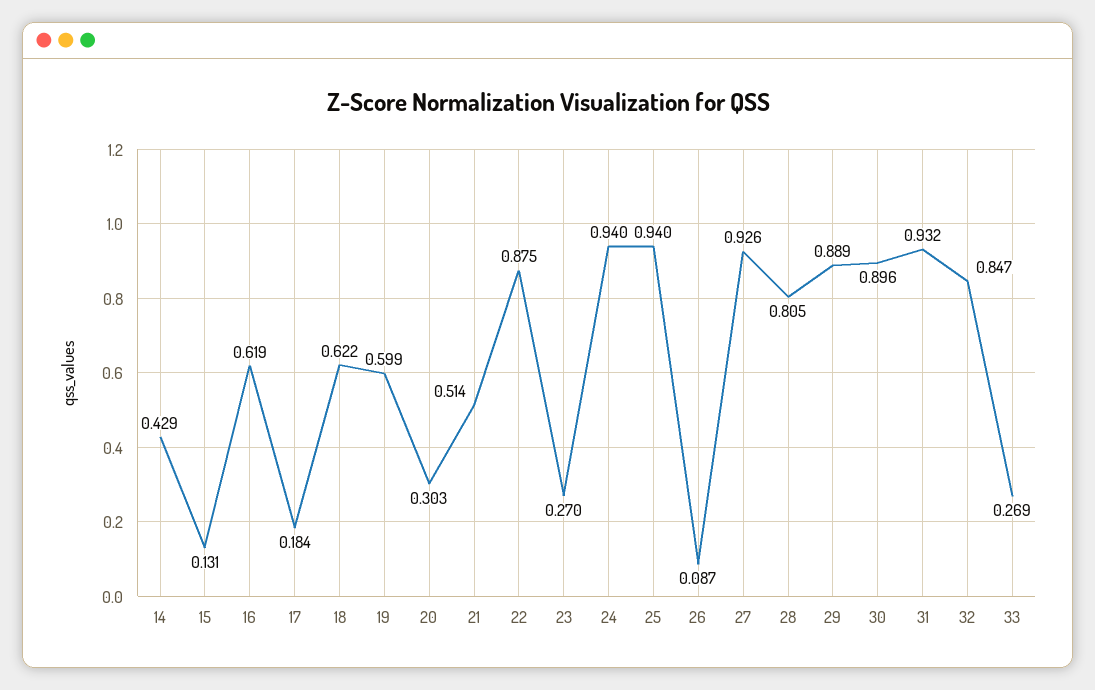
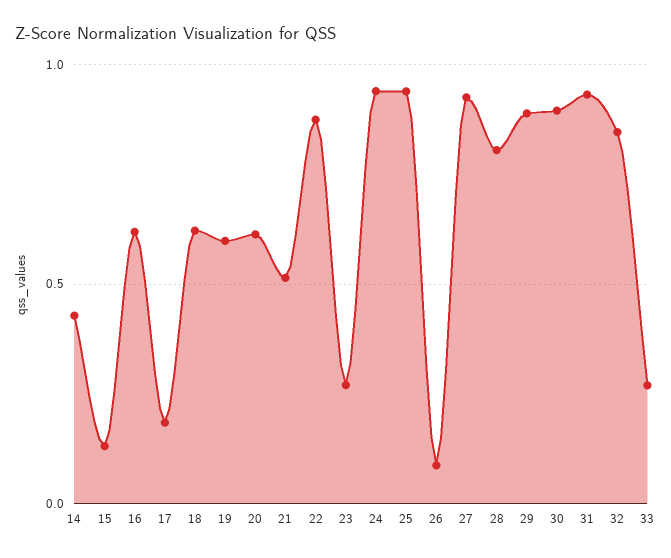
  {
    "14": 0.429,
    "15": 0.131,
    "16": 0.619,
    "17": 0.184,
    "18": 0.622,
    "19": 0.599,
-   "20": 0.303,
+   "20": 0.6,
    "21": 0.514,
    "22": 0.875,
    "23": 0.27,
    "24": 0.94,
    "25": 0.94,
    "26": 0.087,
    "27": 0.926,
    "28": 0.805,
    "29": 0.889,
    "30": 0.896,
    "31": 0.932,
    "32": 0.847,
    "33": 0.269
  }

